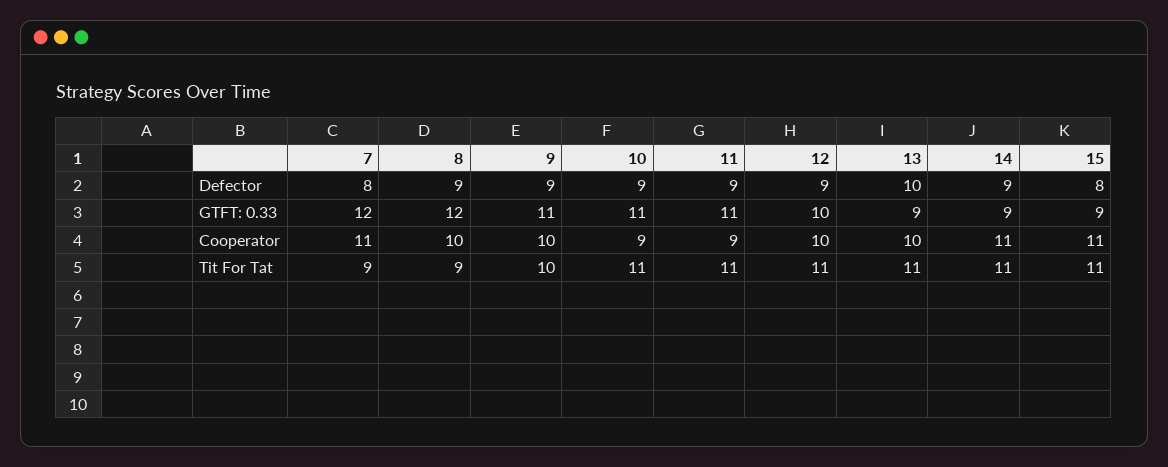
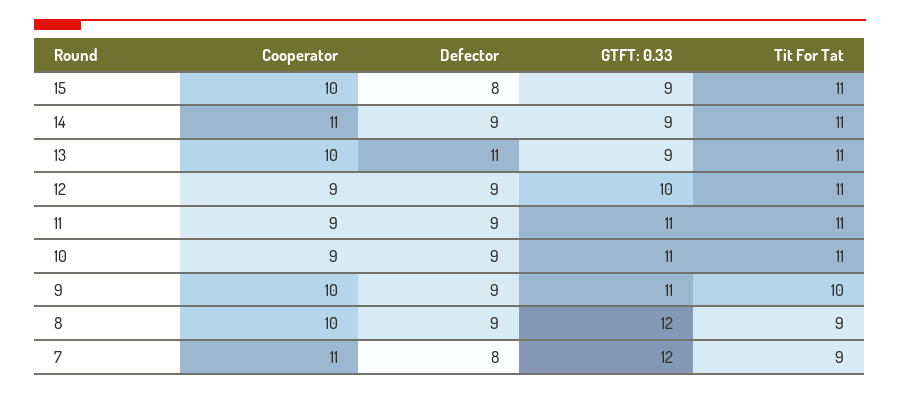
  {
    "7": {
      "Defector": 8,
      "GTFT: 0.33": 12,
      "Cooperator": 11,
      "Tit For Tat": 9
    },
    "8": {
      "Defector": 9,
      "GTFT: 0.33": 12,
      "Cooperator": 10,
      "Tit For Tat": 9
    },
    "9": {
      "Defector": 9,
      "GTFT: 0.33": 11,
      "Cooperator": 10,
      "Tit For Tat": 10
    },
    "10": {
      "Defector": 9,
      "GTFT: 0.33": 11,
      "Cooperator": 9,
      "Tit For Tat": 11
    },
    "11": {
      "Defector": 9,
      "GTFT: 0.33": 11,
      "Cooperator": 9,
      "Tit For Tat": 11
    },
    "12": {
      "Defector": 9,
      "GTFT: 0.33": 10,
-     "Cooperator": 10,
+     "Cooperator": 9,
      "Tit For Tat": 11
    },
    "13": {
-     "Defector": 10,
+     "Defector": 11,
      "GTFT: 0.33": 9,
      "Cooperator": 10,
      "Tit For Tat": 11
    },
    "14": {
      "Defector": 9,
      "GTFT: 0.33": 9,
      "Cooperator": 11,
      "Tit For Tat": 11
    },
    "15": {
      "Defector": 8,
      "GTFT: 0.33": 9,
-     "Cooperator": 11,
+     "Cooperator": 10,
      "Tit For Tat": 11
    }
  }

